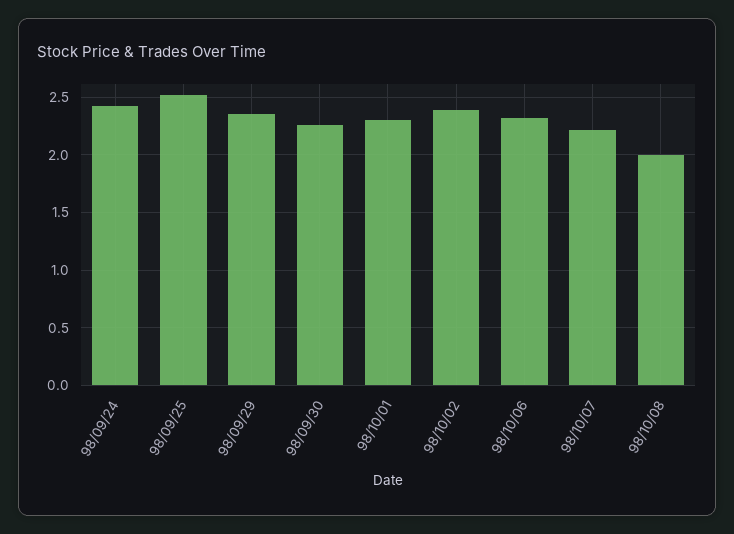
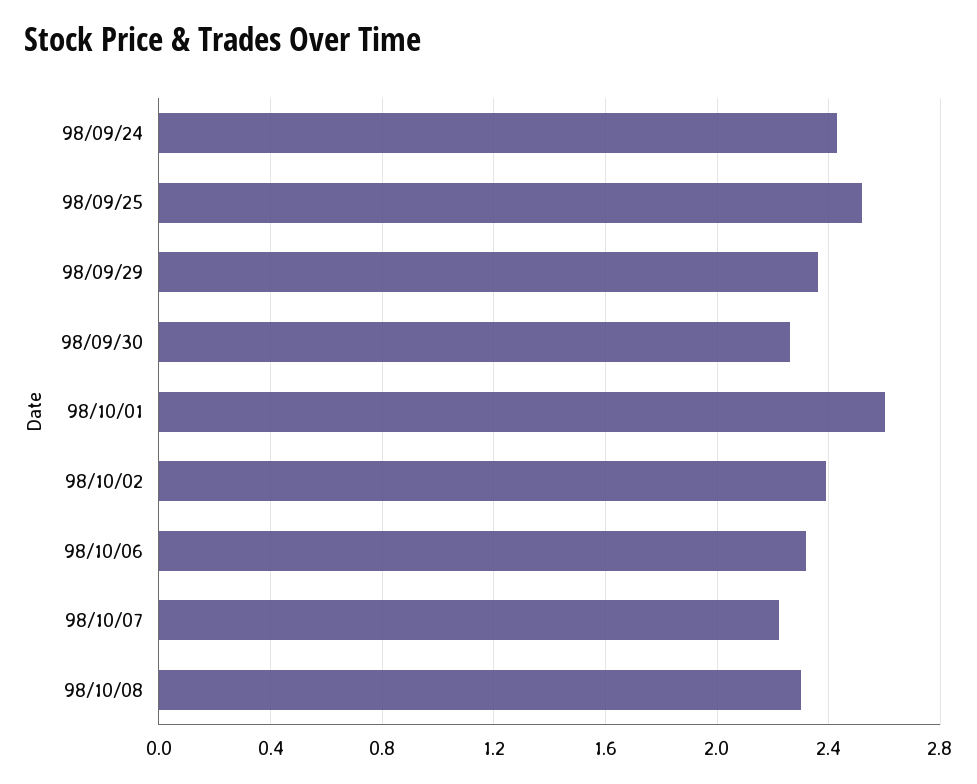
  {
    "98/09/24": 2.45,
    "98/09/25": 2.5,
    "98/09/29": 2.35,
    "98/09/30": 2.25,
-   "98/10/01": 2.3,
+   "98/10/01": 2.6,
    "98/10/02": 2.4,
    "98/10/06": 2.3,
    "98/10/07": 2.2,
-   "98/10/08": 2
+   "98/10/08": 2.3
  }

